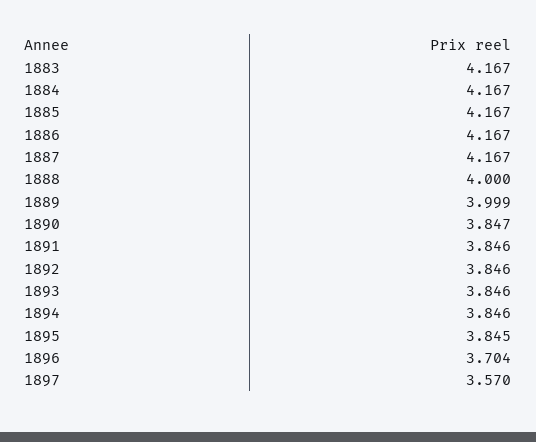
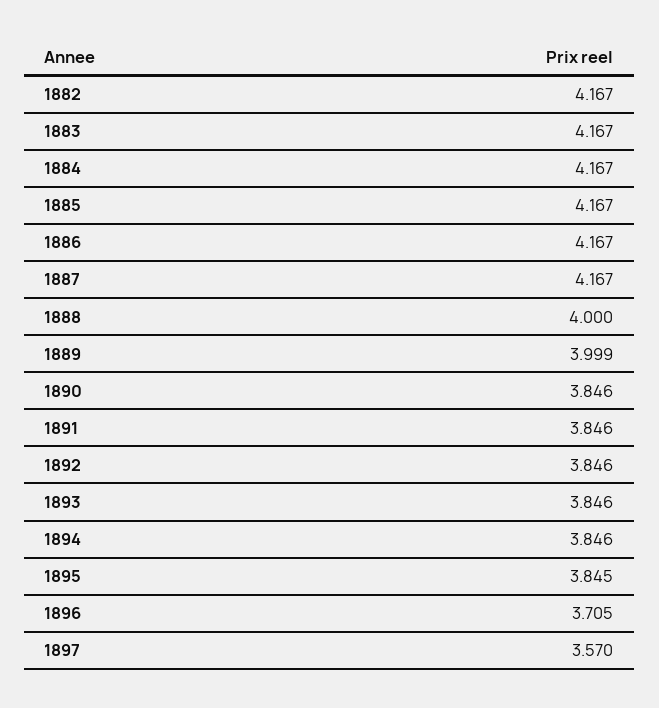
  {
    "1883": 4.167,
    "1884": 4.167,
    "1885": 4.167,
    "1886": 4.167,
    "1887": 4.167,
    "1888": 4,
    "1889": 3.999,
-   "1890": 3.847,
+   "1890": 3.846,
    "1891": 3.846,
    "1892": 3.846,
    "1893": 3.846,
    "1894": 3.846,
    "1895": 3.845,
-   "1896": 3.704,
+   "1896": 3.705,
-   "1897": 3.57
+   "1897": 3.57,
+   "1882": 4.167
  }

